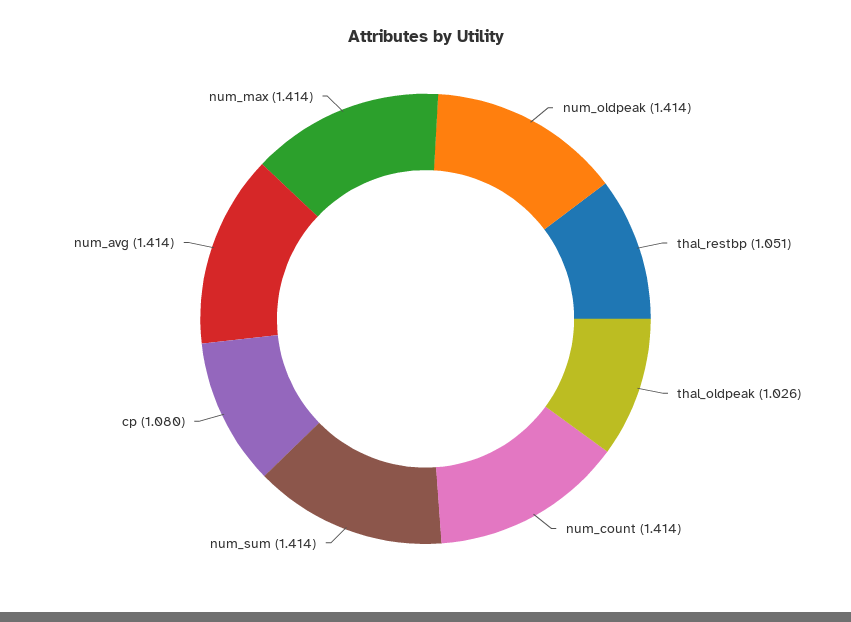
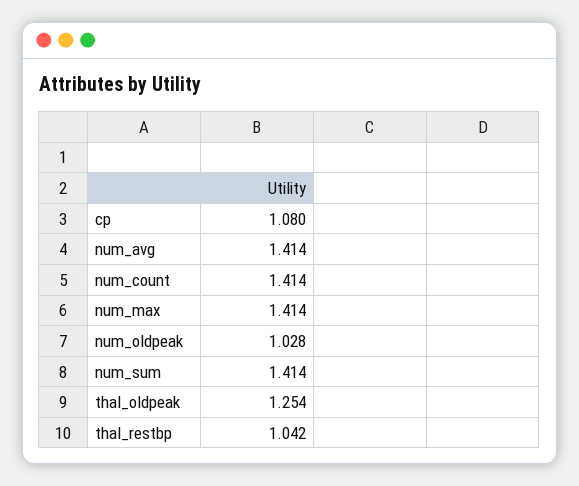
  {
-   "num_oldpeak": 1.414,
+   "num_oldpeak": 1.028,
-   "thal_restbp": 1.051,
+   "thal_restbp": 1.042,
-   "thal_oldpeak": 1.026,
+   "thal_oldpeak": 1.254,
    "num_count": 1.414,
    "num_sum": 1.414,
    "cp": 1.08,
    "num_avg": 1.414,
    "num_max": 1.414
  }

